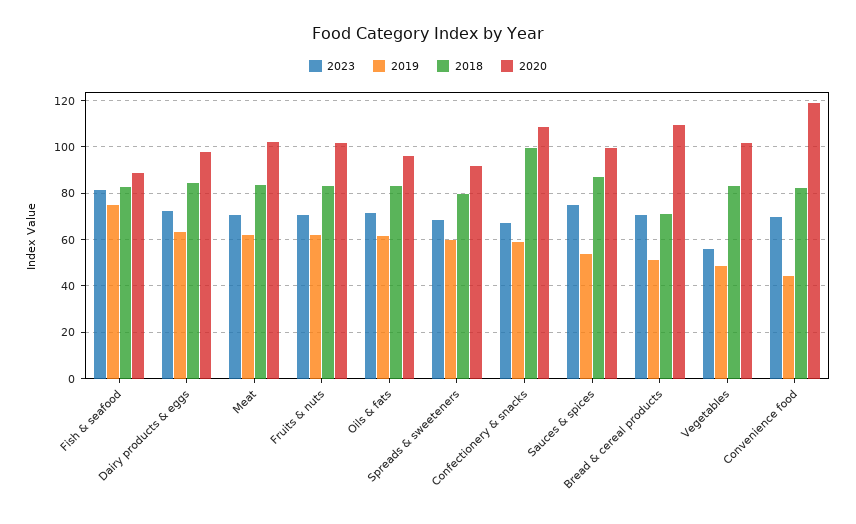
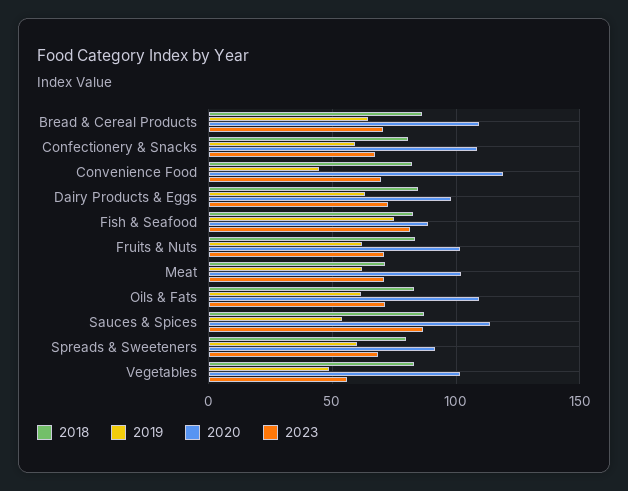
  {
    "2023": {
      "Fish & seafood": 80,
      "Dairy products & eggs": 70,
      "Meat": 70,
      "Fruits & nuts": 70,
      "Oils & fats": 70,
      "Spreads & sweeteners": 70,
      "Confectionery & snacks": 65,
-     "Sauces & spices": 75,
+     "Sauces & spices": 85,
      "Bread & cereal products": 70,
      "Vegetables": 55,
      "Convenience food": 70
    },
    "2019": {
      "Fish & seafood": 75,
      "Dairy products & eggs": 65,
      "Meat": 60,
      "Fruits & nuts": 60,
      "Oils & fats": 60,
      "Spreads & sweeteners": 60,
      "Confectionery & snacks": 60,
      "Sauces & spices": 55,
-     "Bread & cereal products": 50,
+     "Bread & cereal products": 65,
      "Vegetables": 50,
      "Convenience food": 45
    },
    "2018": {
      "Fish & seafood": 85,
      "Dairy products & eggs": 85,
-     "Meat": 85,
+     "Meat": 70,
      "Fruits & nuts": 85,
      "Oils & fats": 85,
      "Spreads & sweeteners": 80,
-     "Confectionery & snacks": 100,
+     "Confectionery & snacks": 80,
      "Sauces & spices": 85,
-     "Bread & cereal products": 70,
+     "Bread & cereal products": 85,
      "Vegetables": 85,
      "Convenience food": 80
    },
    "2020": {
      "Fish & seafood": 90,
      "Dairy products & eggs": 100,
      "Meat": 100,
      "Fruits & nuts": 100,
-     "Oils & fats": 95,
+     "Oils & fats": 110,
      "Spreads & sweeteners": 90,
      "Confectionery & snacks": 110,
-     "Sauces & spices": 100,
+     "Sauces & spices": 115,
      "Bread & cereal products": 110,
      "Vegetables": 100,
      "Convenience food": 120
    }
  }

